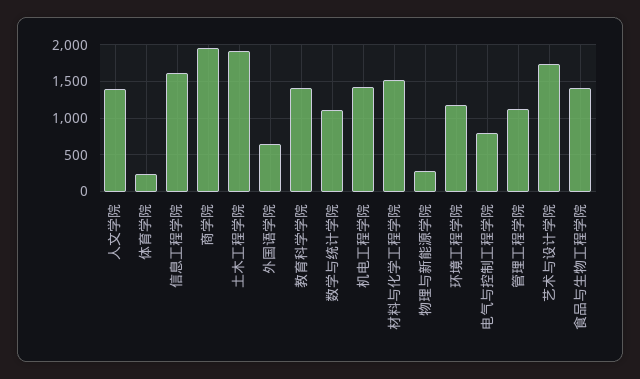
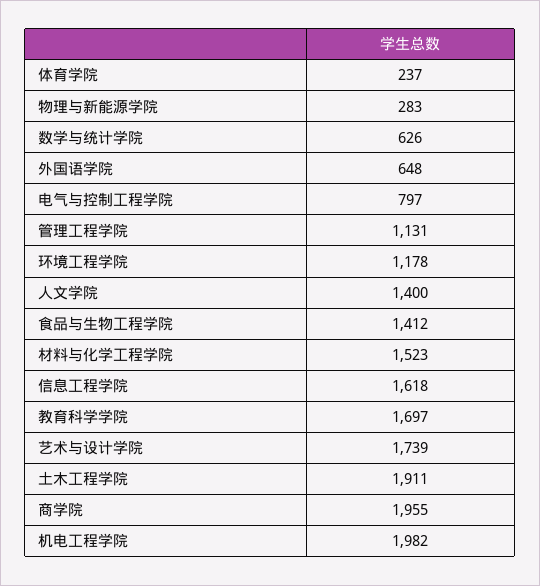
  {
    "人文学院": 1400,
    "体育学院": 237,
    "信息工程学院": 1618,
    "商学院": 1955,
    "土木工程学院": 1911,
    "外国语学院": 648,
-   "教育科学学院": 1400,
+   "教育科学学院": 1697,
-   "数学与统计学院": 1100,
+   "数学与统计学院": 626,
-   "机电工程学院": 1400,
+   "机电工程学院": 1982,
    "材料与化学工程学院": 1523,
    "物理与新能源学院": 283,
    "环境工程学院": 1178,
    "电气与控制工程学院": 797,
    "管理工程学院": 1131,
    "艺术与设计学院": 1739,
    "食品与生物工程学院": 1412
  }

